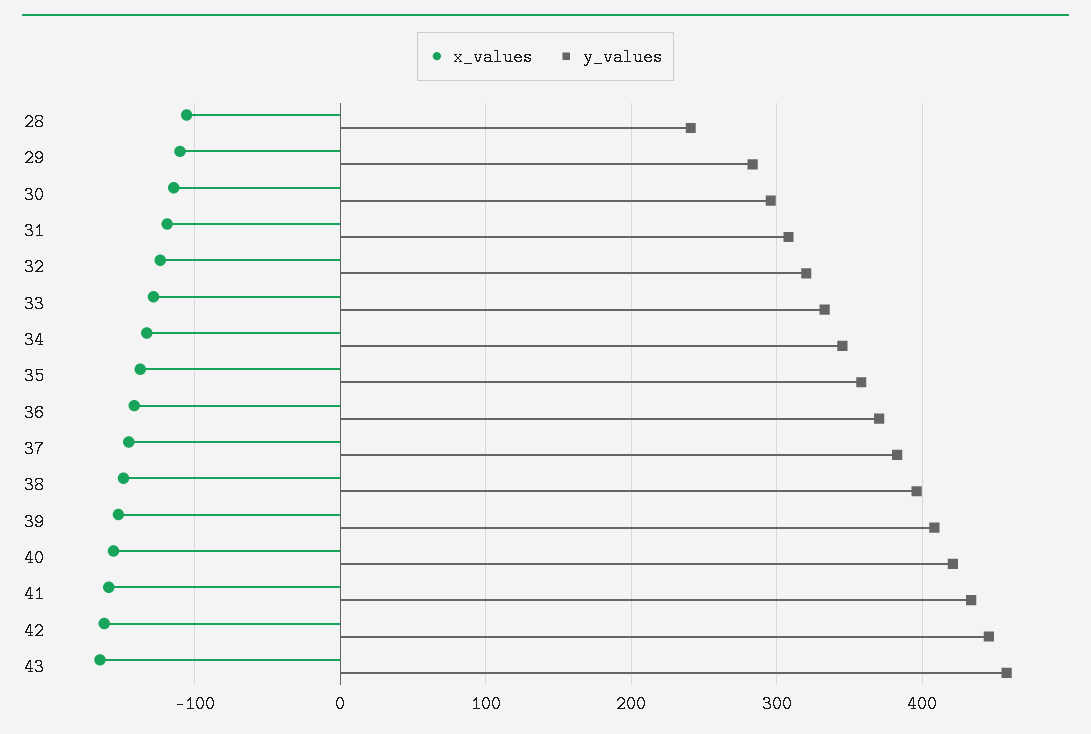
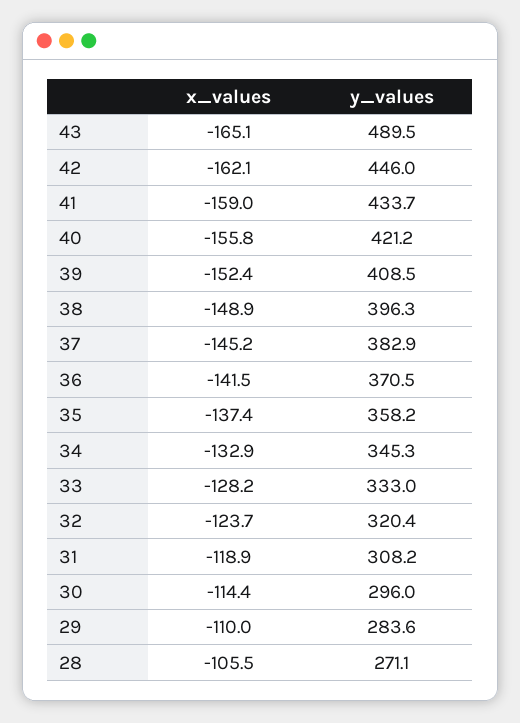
  {
    "x_values": {
      "28": -105.5,
      "29": -110,
      "30": -114.4,
      "31": -118.9,
      "32": -123.7,
      "33": -128.2,
      "34": -132.9,
      "35": -137.4,
      "36": -141.5,
      "37": -145.2,
      "38": -148.9,
      "39": -152.4,
      "40": -155.8,
      "41": -159,
      "42": -162.1,
      "43": -165.1
    },
    "y_values": {
-     "28": 240,
+     "28": 271.1,
      "29": 283.6,
      "30": 296,
      "31": 308.2,
      "32": 320.4,
      "33": 333,
      "34": 345.3,
      "35": 358.2,
      "36": 370.5,
      "37": 382.9,
      "38": 396.3,
      "39": 408.5,
      "40": 421.2,
      "41": 433.7,
      "42": 446,
-     "43": 460
+     "43": 489.5
    }
  }

